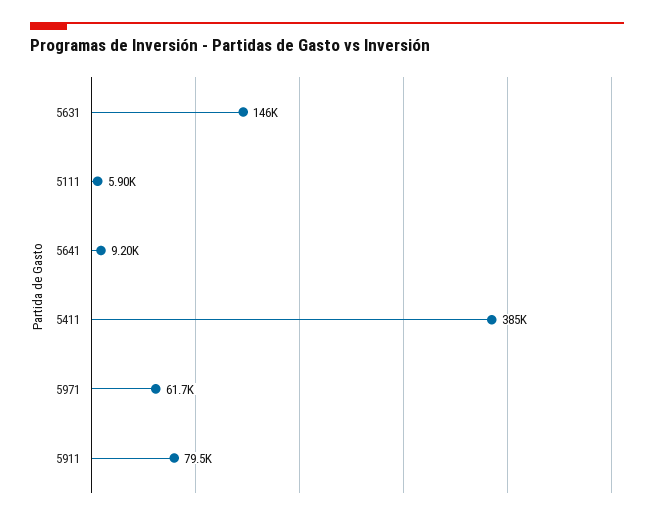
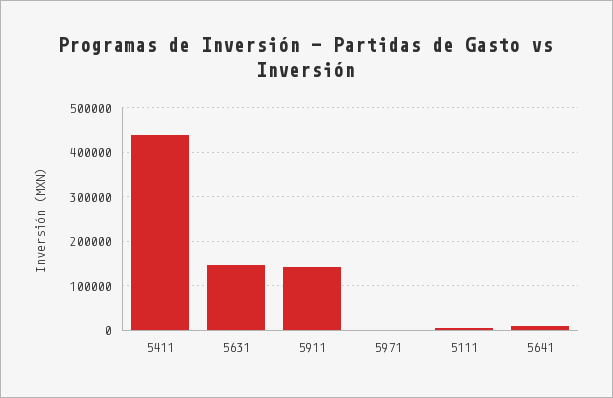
  {
    "5631": 146000,
    "5111": 5900,
    "5641": 9200,
-   "5411": 385000,
+   "5411": 440000,
-   "5971": 61700,
+   "5971": 0,
-   "5911": 79500
+   "5911": 140000
  }

